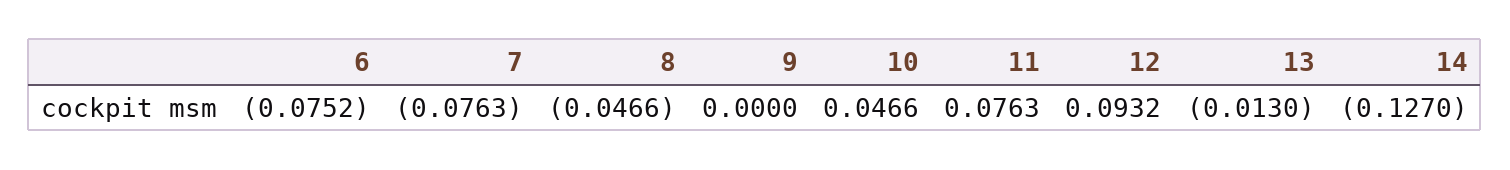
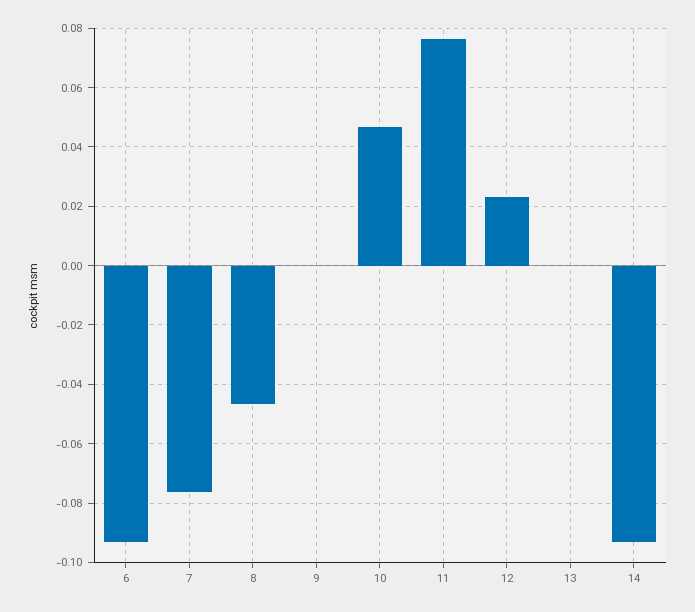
  {
-   "6": -0.0752,
+   "6": -0.0925,
    "7": -0.0763,
    "8": -0.0466,
    "9": 0,
    "10": 0.0466,
    "11": 0.0763,
-   "12": 0.0932,
+   "12": 0.0225,
-   "13": -0.013,
+   "13": 0,
-   "14": -0.127
+   "14": -0.0925
  }

